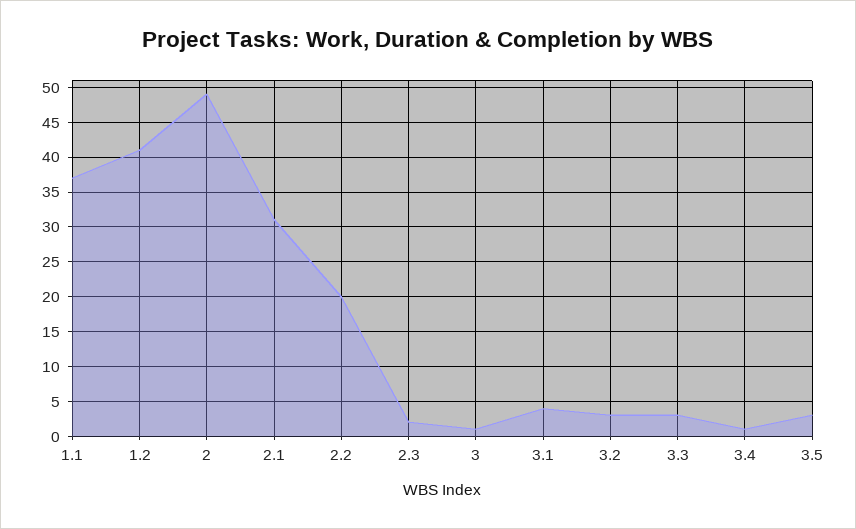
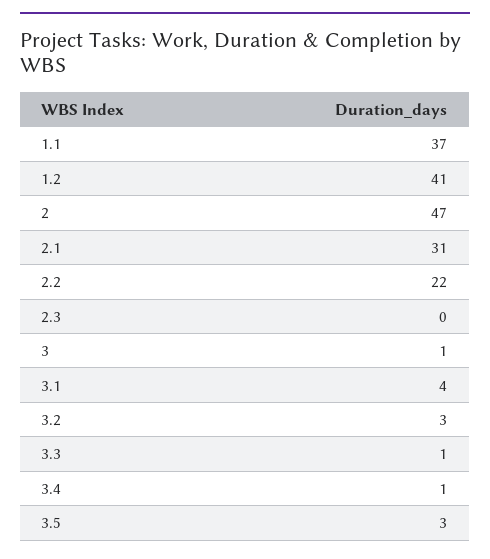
  {
    "1.1": 37,
    "1.2": 41,
-   "2": 49,
+   "2": 47,
    "2.1": 31,
-   "2.2": 20,
+   "2.2": 22,
-   "2.3": 2,
+   "2.3": 0,
    "3": 1,
    "3.1": 4,
    "3.2": 3,
-   "3.3": 3,
+   "3.3": 1,
    "3.4": 1,
    "3.5": 3
  }

